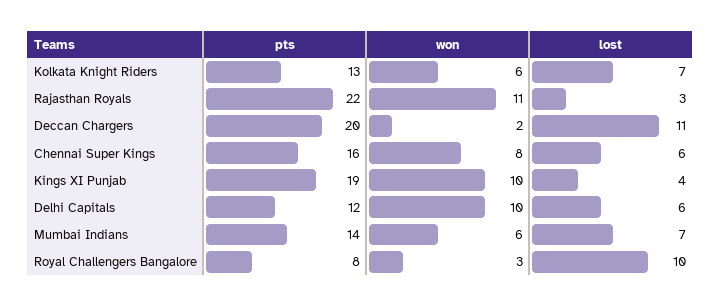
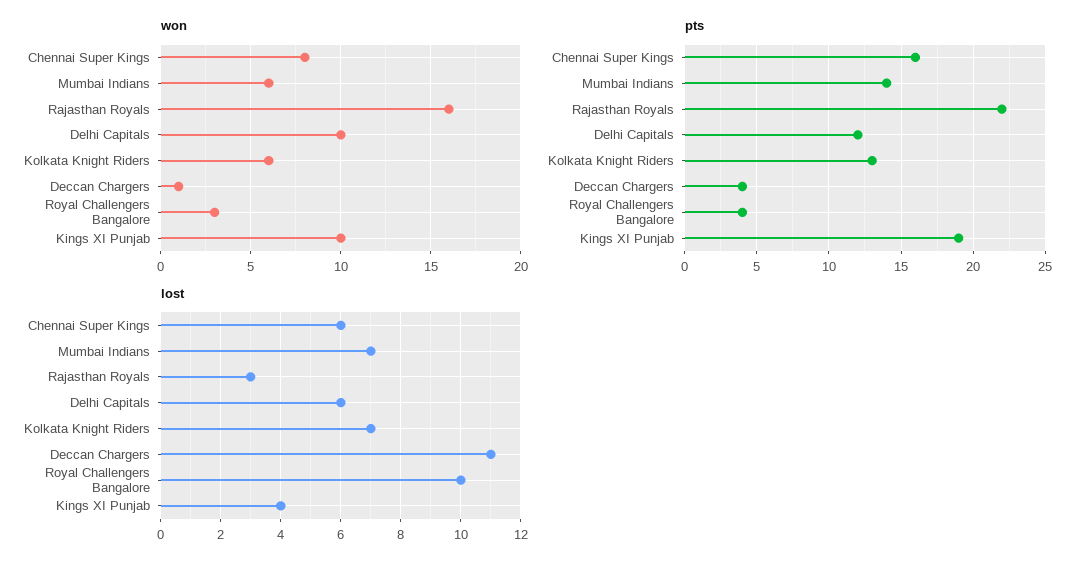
  {
    "pts": {
      "Kolkata Knight Riders": 13,
      "Rajasthan Royals": 22,
-     "Deccan Chargers": 20,
+     "Deccan Chargers": 4,
      "Chennai Super Kings": 16,
      "Kings XI Punjab": 19,
      "Delhi Capitals": 12,
      "Mumbai Indians": 14,
-     "Royal Challengers Bangalore": 8
+     "Royal Challengers Bangalore": 4
    },
    "won": {
      "Kolkata Knight Riders": 6,
-     "Rajasthan Royals": 11,
+     "Rajasthan Royals": 16,
-     "Deccan Chargers": 2,
+     "Deccan Chargers": 1,
      "Chennai Super Kings": 8,
      "Kings XI Punjab": 10,
      "Delhi Capitals": 10,
      "Mumbai Indians": 6,
      "Royal Challengers Bangalore": 3
    },
    "lost": {
      "Kolkata Knight Riders": 7,
      "Rajasthan Royals": 3,
      "Deccan Chargers": 11,
      "Chennai Super Kings": 6,
      "Kings XI Punjab": 4,
      "Delhi Capitals": 6,
      "Mumbai Indians": 7,
      "Royal Challengers Bangalore": 10
    }
  }

